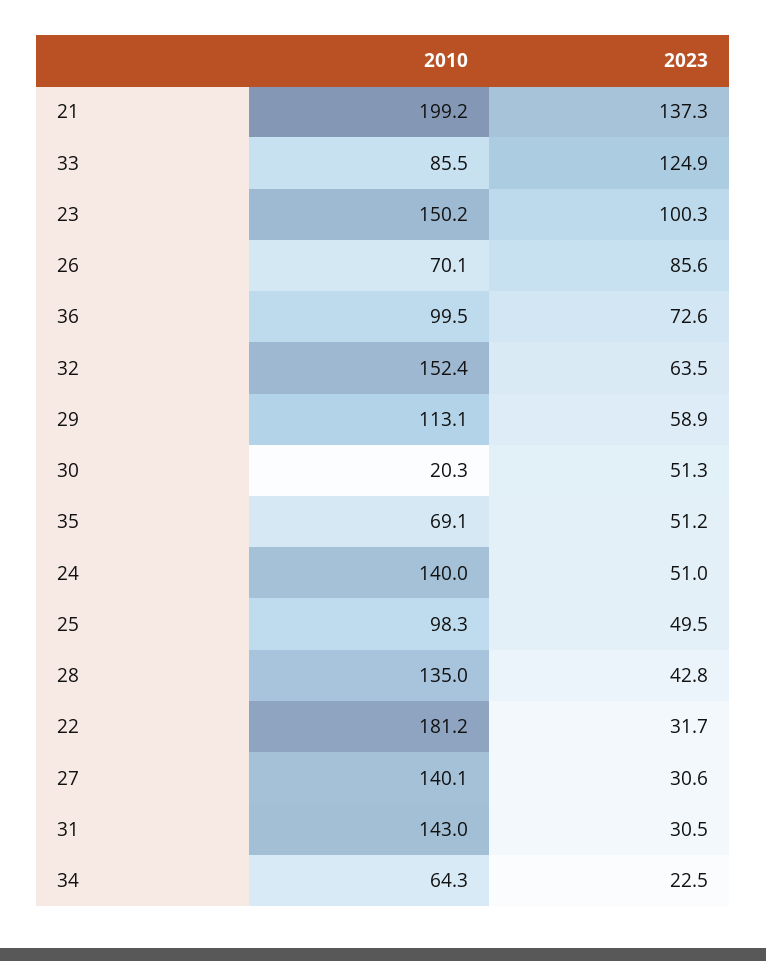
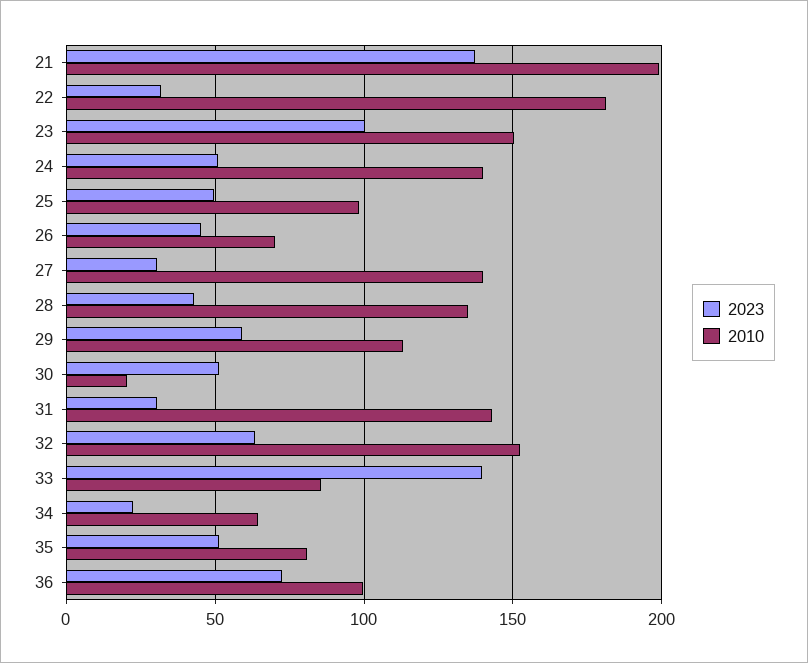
  {
    "2010": {
      "21": 199.2,
      "33": 85.5,
      "23": 150.2,
      "26": 70.1,
      "36": 99.5,
      "32": 152.4,
      "29": 113.1,
      "30": 20.3,
-     "35": 69.1,
+     "35": 80,
      "24": 140,
      "25": 98.3,
      "28": 135,
      "22": 181.2,
      "27": 140.1,
      "31": 143,
      "34": 64.3
    },
    "2023": {
      "21": 137.3,
-     "33": 124.9,
+     "33": 140,
      "23": 100.3,
-     "26": 85.6,
+     "26": 45,
      "36": 72.6,
      "32": 63.5,
      "29": 58.9,
      "30": 51.3,
      "35": 51.2,
      "24": 51,
      "25": 49.5,
      "28": 42.8,
      "22": 31.7,
      "27": 30.6,
      "31": 30.5,
      "34": 22.5
    }
  }

